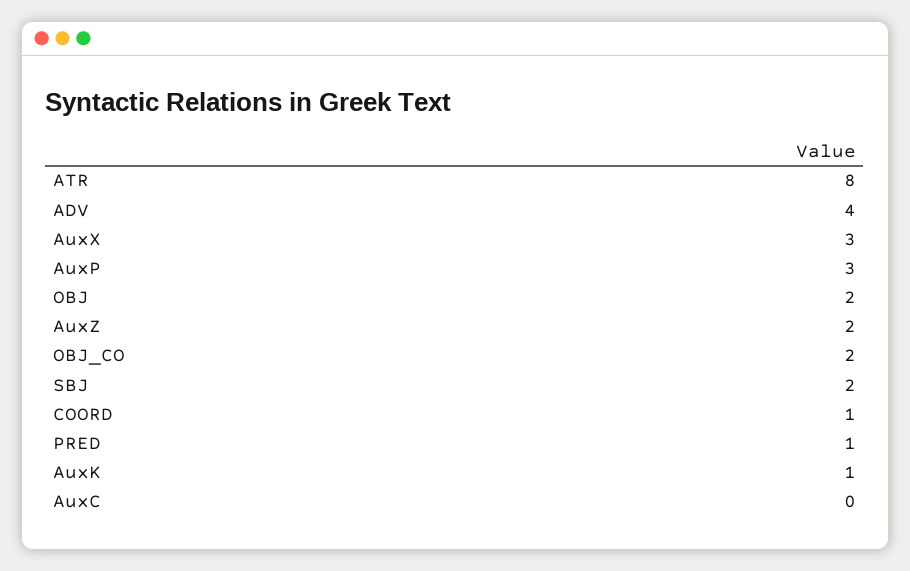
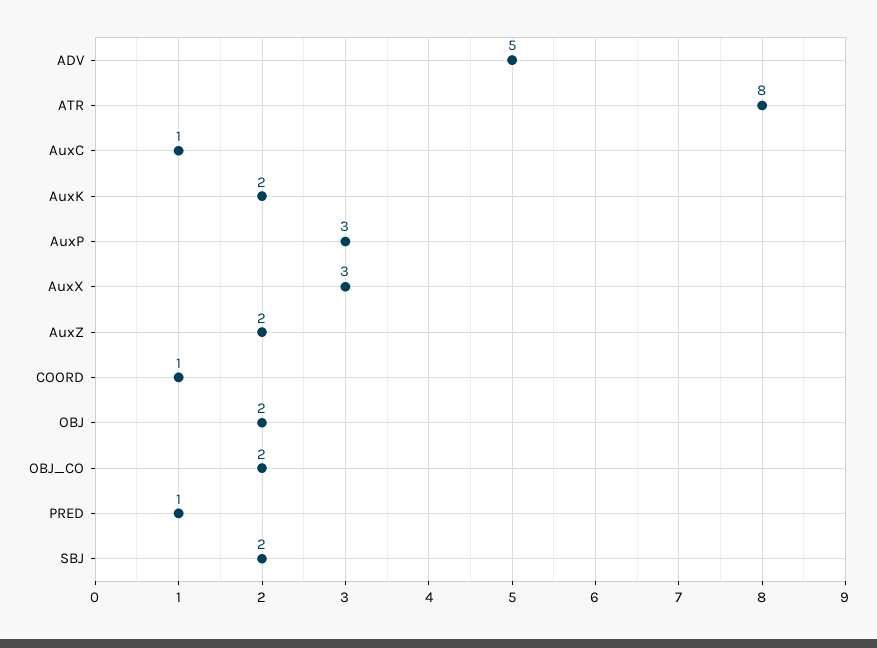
  {
    "ATR": 8,
-   "ADV": 4,
+   "ADV": 5,
    "AuxX": 3,
    "AuxP": 3,
    "OBJ": 2,
    "AuxZ": 2,
    "OBJ_CO": 2,
    "SBJ": 2,
    "COORD": 1,
    "PRED": 1,
-   "AuxK": 1,
+   "AuxK": 2,
-   "AuxC": 0
+   "AuxC": 1
  }

